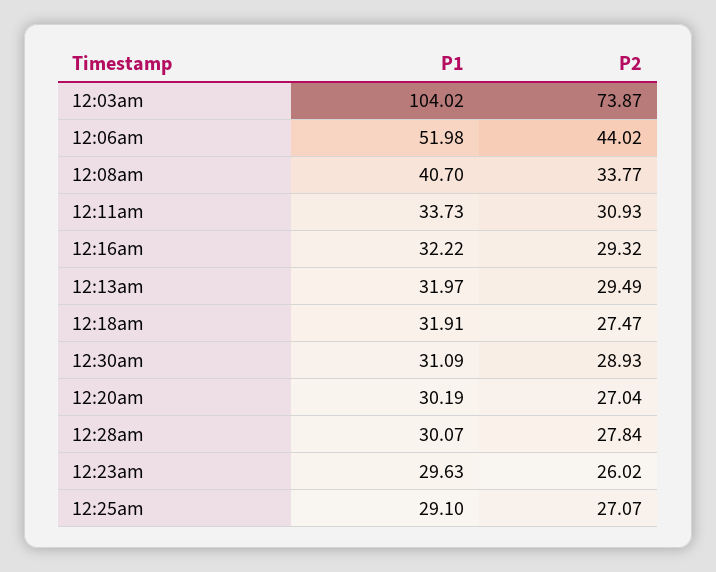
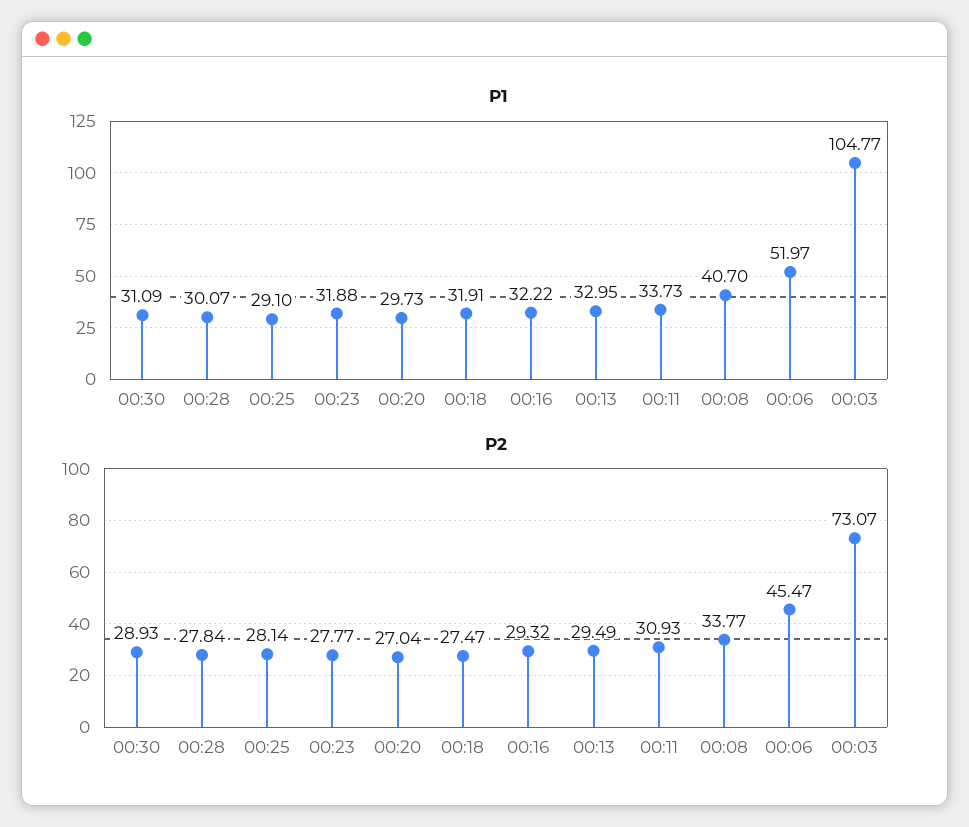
  {
    "P1": {
-     "12:03am": 104.02,
+     "12:03am": 104.77,
-     "12:06am": 51.98,
+     "12:06am": 51.97,
      "12:08am": 40.7,
      "12:11am": 33.73,
      "12:16am": 32.22,
-     "12:13am": 31.97,
+     "12:13am": 32.95,
      "12:18am": 31.91,
      "12:30am": 31.09,
-     "12:20am": 30.19,
+     "12:20am": 29.73,
      "12:28am": 30.07,
-     "12:23am": 29.63,
+     "12:23am": 31.88,
      "12:25am": 29.1
    },
    "P2": {
-     "12:03am": 73.87,
+     "12:03am": 73.07,
-     "12:06am": 44.02,
+     "12:06am": 45.47,
      "12:08am": 33.77,
      "12:11am": 30.93,
      "12:16am": 29.32,
      "12:13am": 29.49,
      "12:18am": 27.47,
      "12:30am": 28.93,
      "12:20am": 27.04,
      "12:28am": 27.84,
-     "12:23am": 26.02,
+     "12:23am": 27.77,
-     "12:25am": 27.07
+     "12:25am": 28.14
    }
  }

